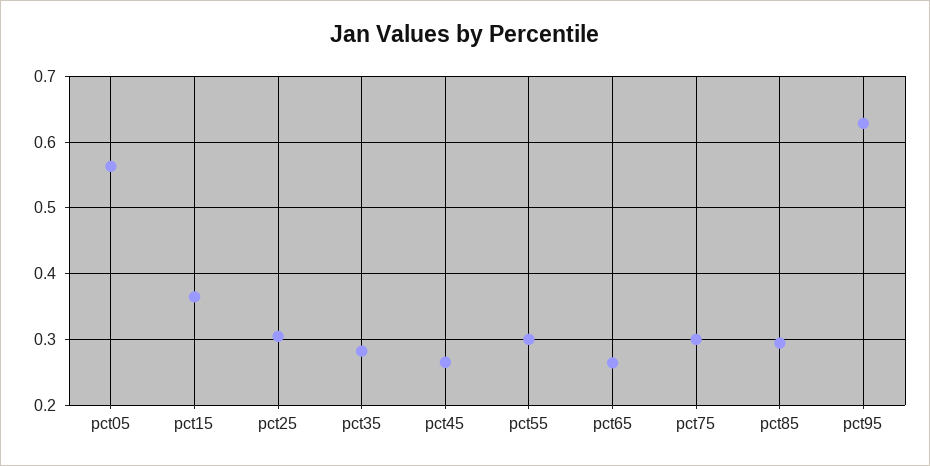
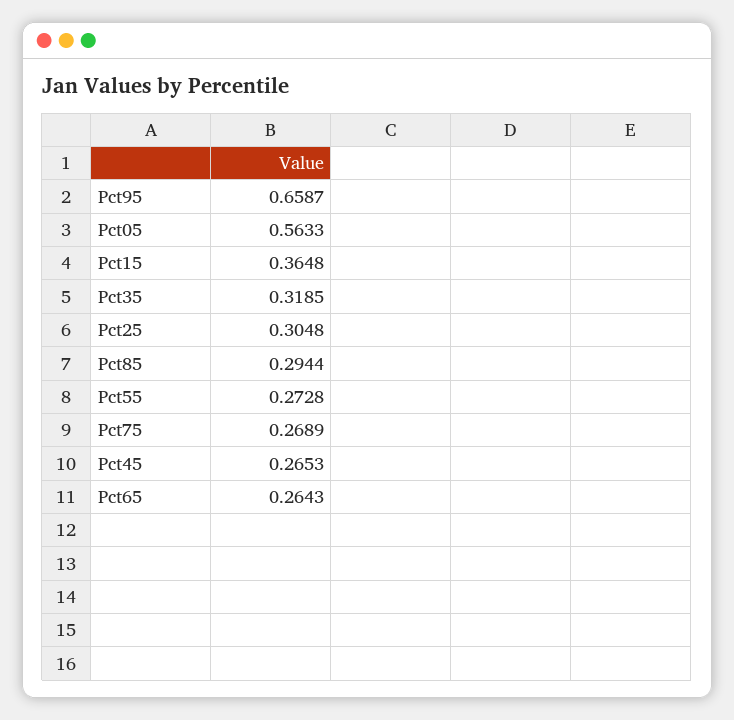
  {
    "pct05": 0.5633,
    "pct15": 0.3648,
    "pct25": 0.3048,
-   "pct35": 0.28,
+   "pct35": 0.3185,
    "pct45": 0.2653,
-   "pct55": 0.3,
+   "pct55": 0.2728,
    "pct65": 0.2643,
-   "pct75": 0.3,
+   "pct75": 0.2689,
    "pct85": 0.2944,
-   "pct95": 0.63
+   "pct95": 0.6587
  }

